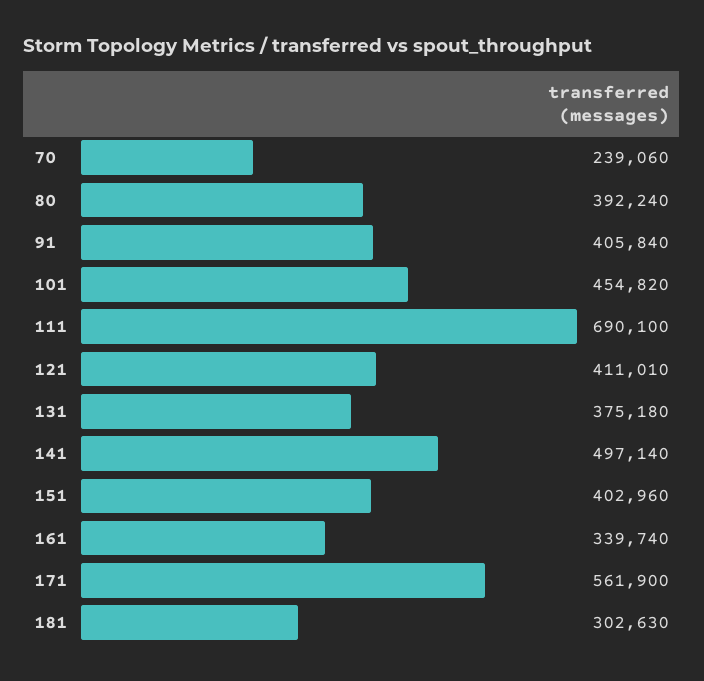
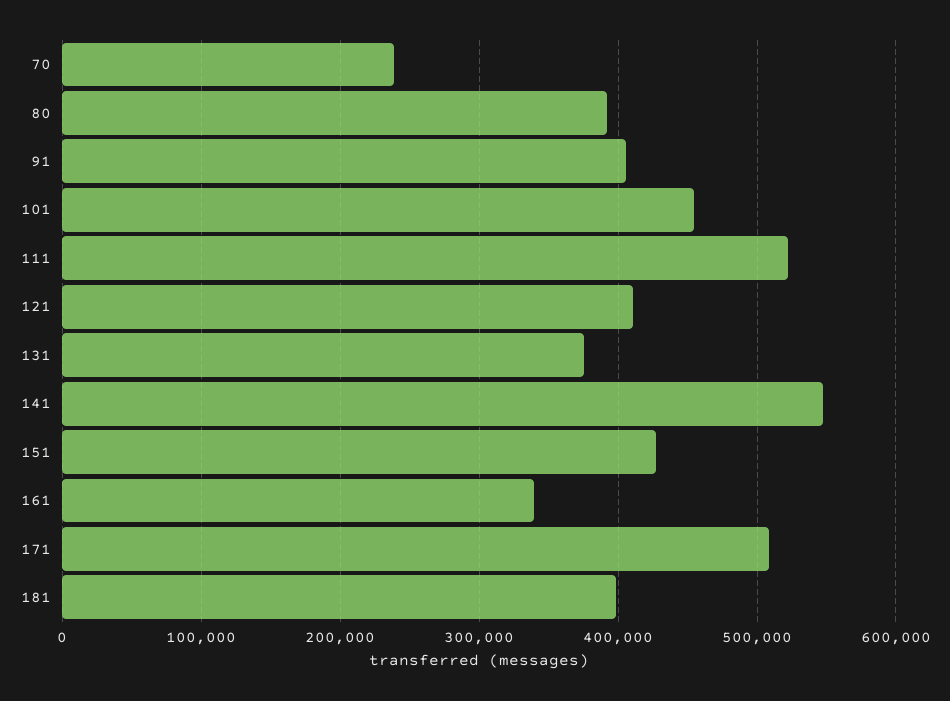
  {
    "70": 239060,
    "80": 392240,
    "91": 405840,
    "101": 454820,
-   "111": 690100,
+   "111": 520000,
    "121": 411010,
    "131": 375180,
-   "141": 497140,
+   "141": 550000,
-   "151": 402960,
+   "151": 430000,
    "161": 339740,
-   "171": 561900,
+   "171": 510000,
-   "181": 302630
+   "181": 400000
  }

